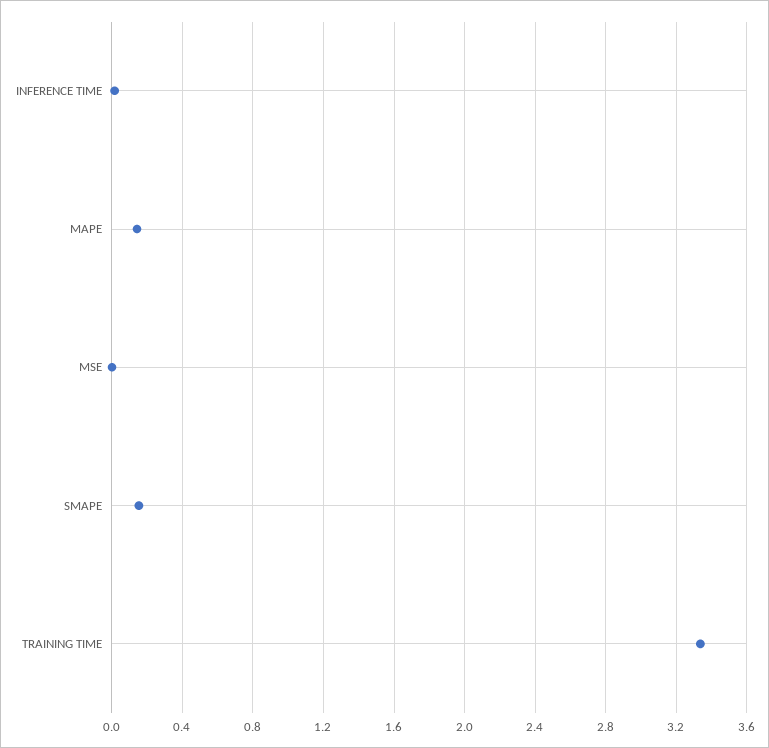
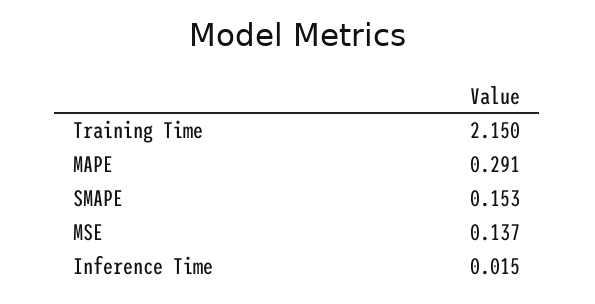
  {
    "INFERENCE TIME": 0.015,
-   "MAPE": 0.15,
+   "MAPE": 0.291,
-   "MSE": 0,
+   "MSE": 0.137,
    "SMAPE": 0.153,
-   "TRAINING TIME": 3.35
+   "TRAINING TIME": 2.15
  }

